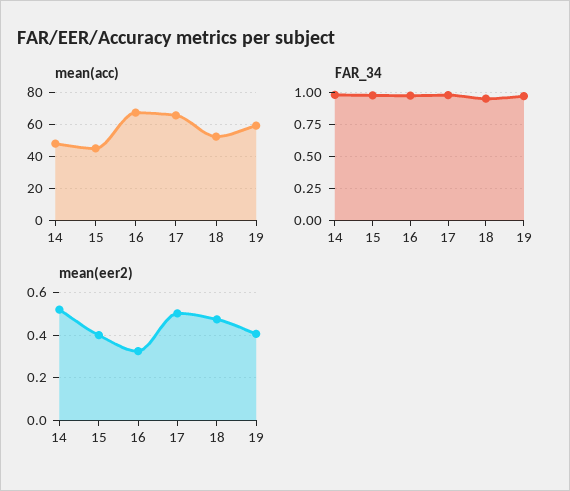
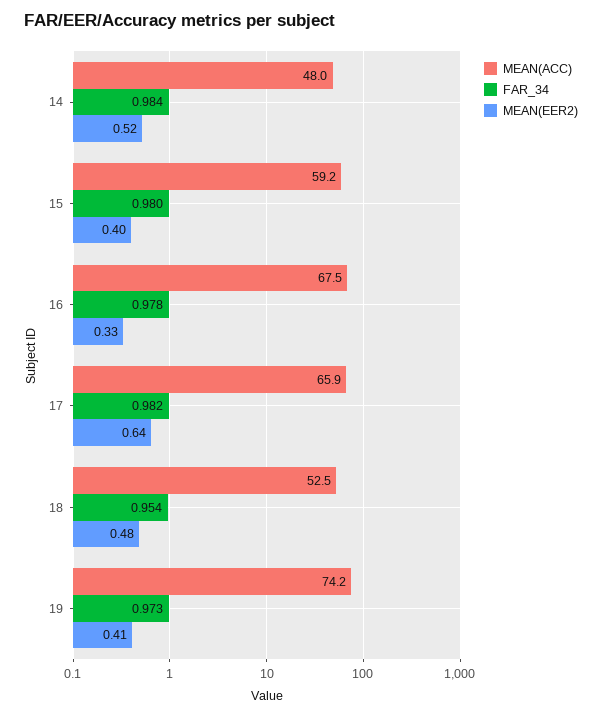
  {
    "mean(acc)": {
      "14": 48,
-     "15": 45,
+     "15": 59.2,
      "16": 67.5,
      "17": 65.9,
      "18": 52.5,
-     "19": 60
+     "19": 74.2
    },
    "FAR_34": {
      "14": 0.984,
      "15": 0.98,
      "16": 0.978,
      "17": 0.982,
      "18": 0.954,
      "19": 0.973
    },
    "mean(eer2)": {
      "14": 0.52,
      "15": 0.4,
      "16": 0.33,
-     "17": 0.5,
+     "17": 0.64,
      "18": 0.48,
      "19": 0.41
    }
  }

